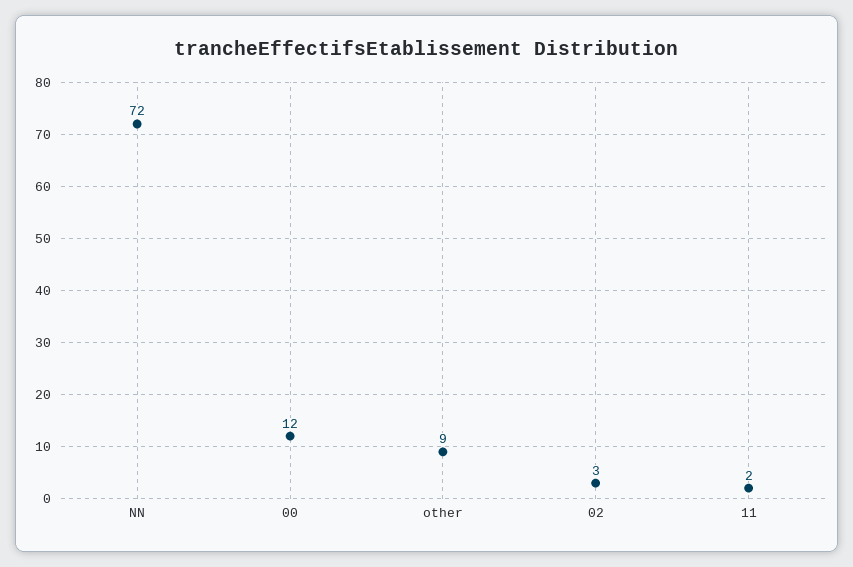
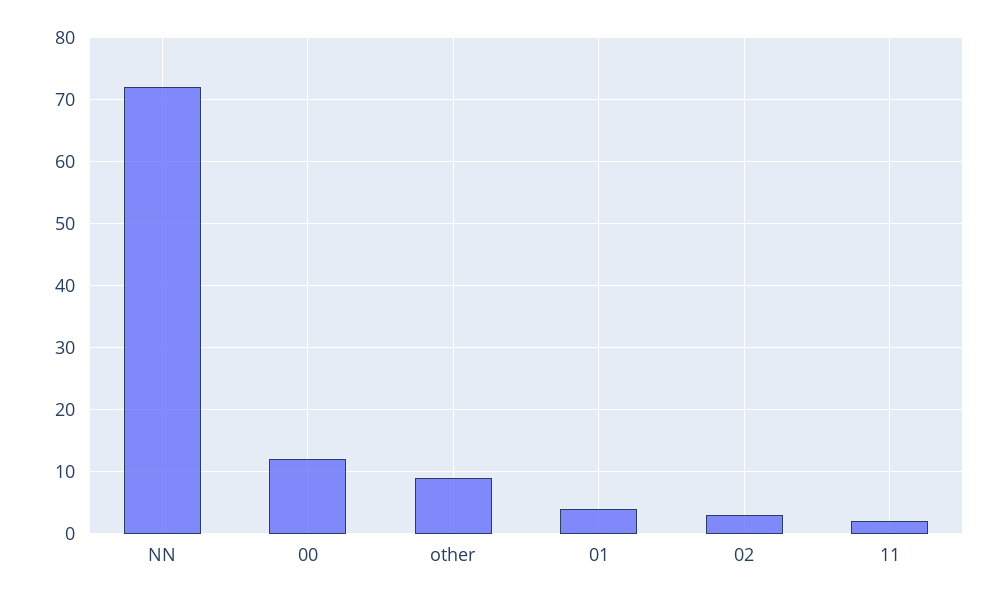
  {
    "NN": 72,
    "00": 12,
    "other": 9,
    "02": 3,
-   "11": 2
+   "11": 2,
+   "01": 4
  }

